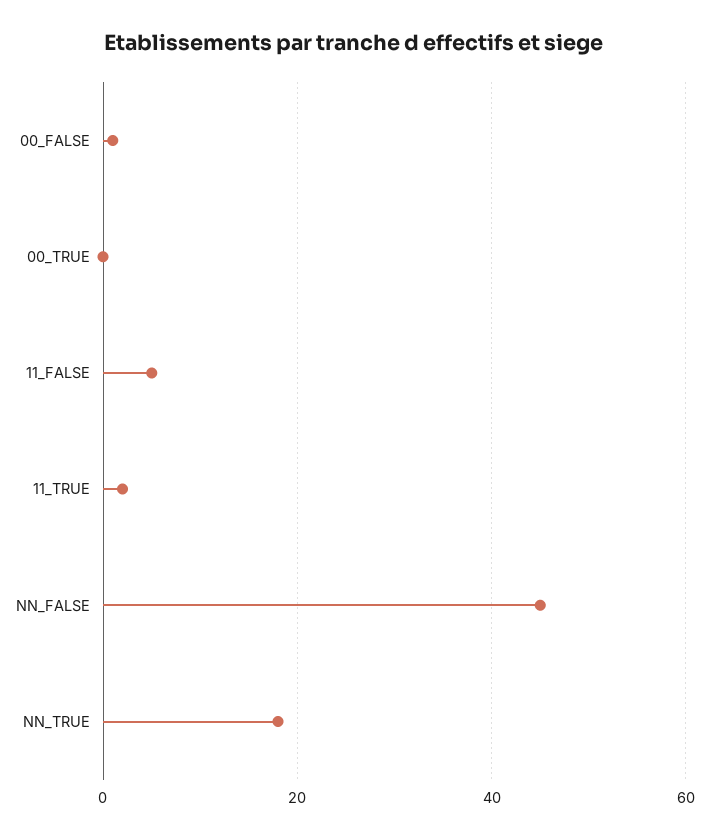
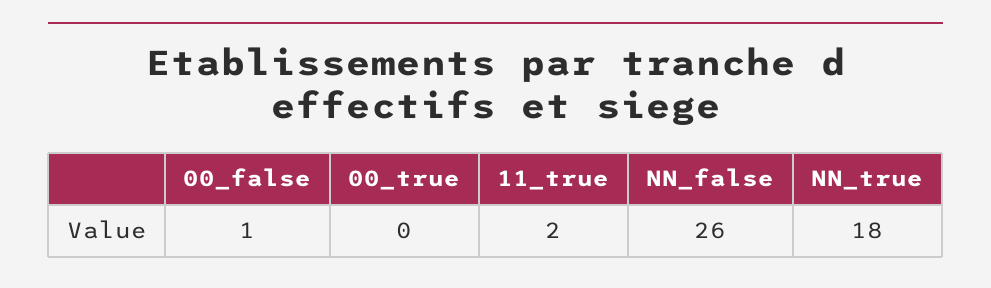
  {
    "00_FALSE": 1,
    "00_TRUE": 0,
-   "11_FALSE": 5,
    "11_TRUE": 2,
-   "NN_FALSE": 45,
+   "NN_FALSE": 26,
    "NN_TRUE": 18
  }

